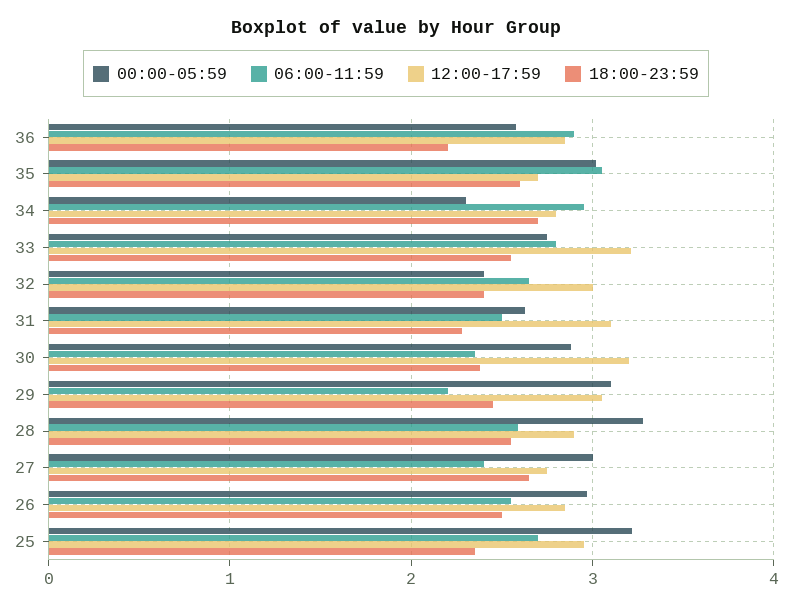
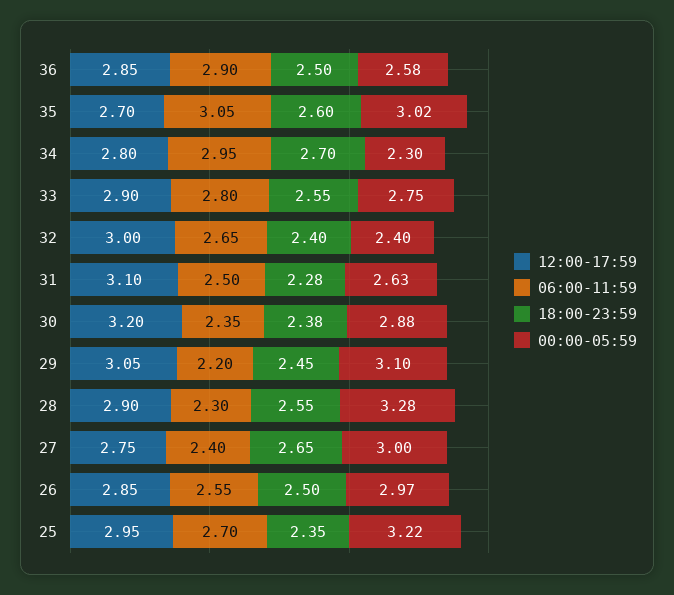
  {
    "00:00-05:59": {
      "36": 2.58,
      "35": 3.02,
      "34": 2.3,
      "33": 2.75,
      "32": 2.4,
      "31": 2.63,
      "30": 2.88,
      "29": 3.1,
      "28": 3.28,
      "27": 3,
      "26": 2.97,
      "25": 3.22
    },
    "06:00-11:59": {
      "36": 2.9,
      "35": 3.05,
      "34": 2.95,
      "33": 2.8,
      "32": 2.65,
      "31": 2.5,
      "30": 2.35,
      "29": 2.2,
-     "28": 2.6,
+     "28": 2.3,
      "27": 2.4,
      "26": 2.55,
      "25": 2.7
    },
    "12:00-17:59": {
      "36": 2.85,
      "35": 2.7,
      "34": 2.8,
-     "33": 3.2,
+     "33": 2.9,
      "32": 3,
      "31": 3.1,
      "30": 3.2,
      "29": 3.05,
      "28": 2.9,
      "27": 2.75,
      "26": 2.85,
      "25": 2.95
    },
    "18:00-23:59": {
-     "36": 2.2,
+     "36": 2.5,
      "35": 2.6,
      "34": 2.7,
      "33": 2.55,
      "32": 2.4,
      "31": 2.28,
      "30": 2.38,
      "29": 2.45,
      "28": 2.55,
      "27": 2.65,
      "26": 2.5,
      "25": 2.35
    }
  }

